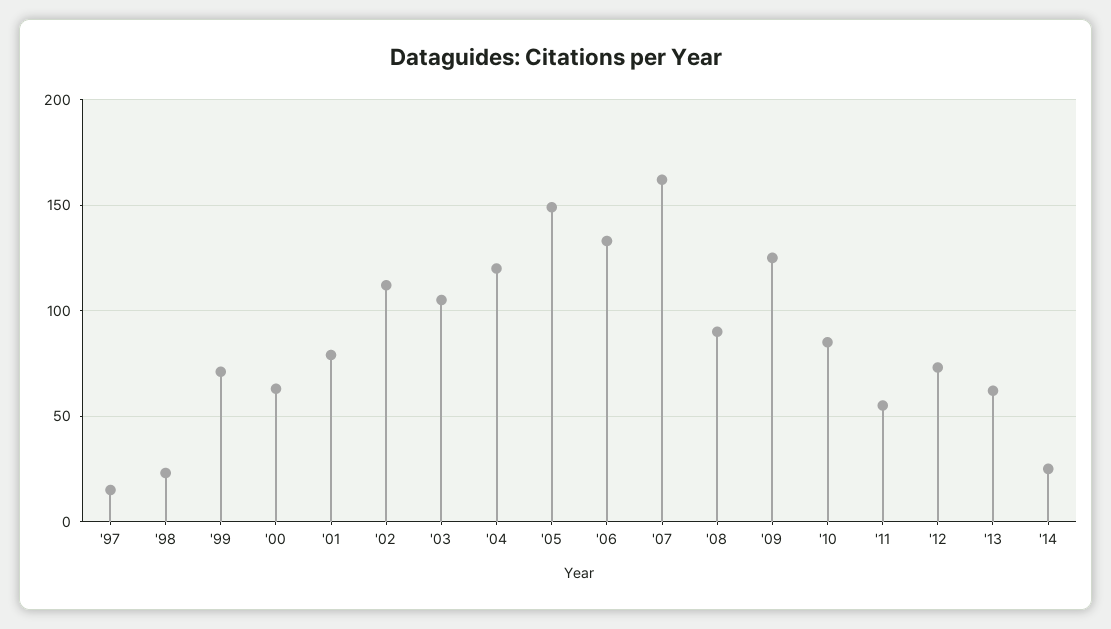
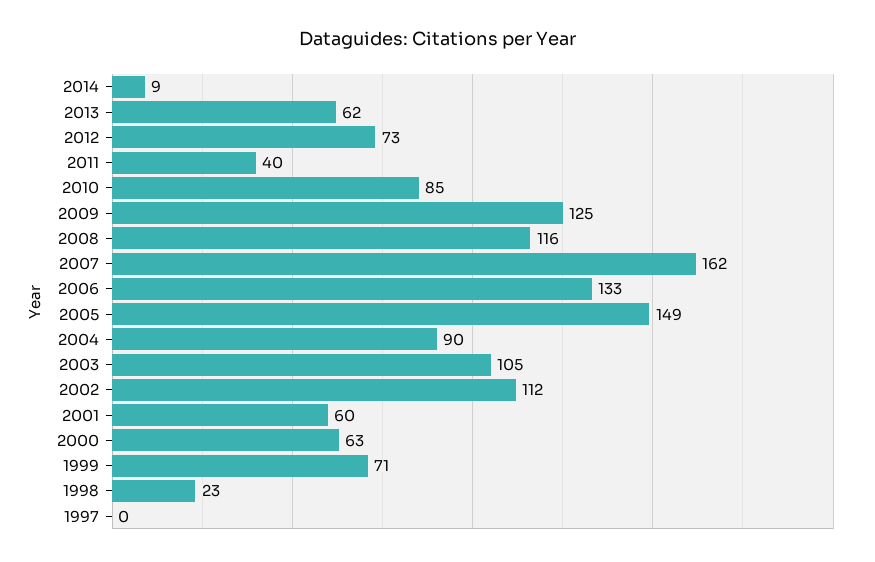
  {
-   "'97": 15,
+   "'97": 0,
    "'98": 23,
    "'99": 71,
    "'00": 63,
-   "'01": 80,
+   "'01": 60,
    "'02": 112,
    "'03": 105,
-   "'04": 120,
+   "'04": 90,
    "'05": 149,
    "'06": 133,
    "'07": 162,
-   "'08": 90,
+   "'08": 116,
    "'09": 125,
    "'10": 85,
-   "'11": 55,
+   "'11": 40,
    "'12": 73,
    "'13": 62,
-   "'14": 25
+   "'14": 9
  }

